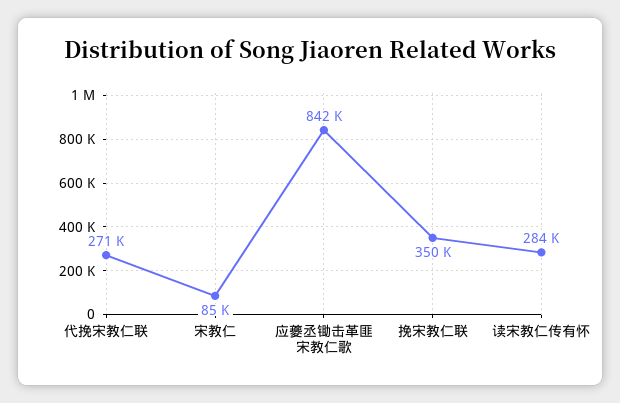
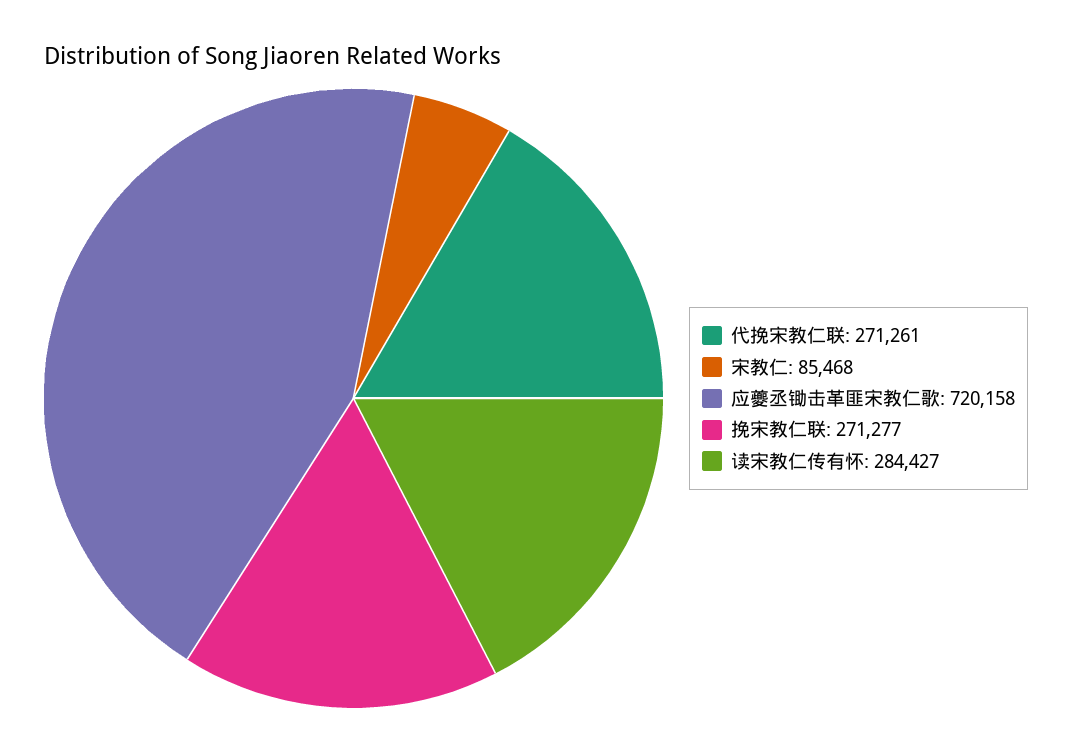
  {
    "代挽宋教仁联": 271261,
    "宋教仁": 85468,
-   "应夔丞锄击革匪宋教仁歌": 842000,
+   "应夔丞锄击革匪宋教仁歌": 720158,
-   "挽宋教仁联": 350000,
+   "挽宋教仁联": 271277,
    "读宋教仁传有怀": 284427
  }

